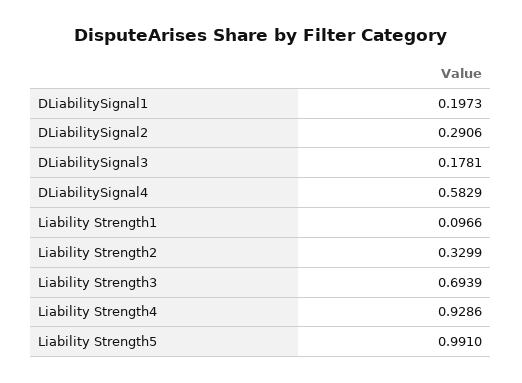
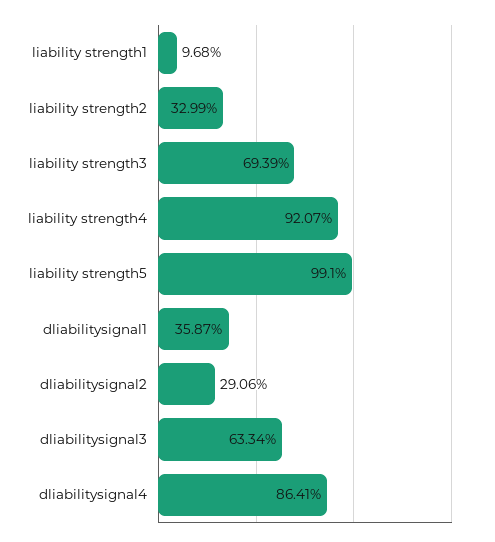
  {
-   "DLiabilitySignal1": 0.1973,
+   "DLiabilitySignal1": 0.3587,
    "DLiabilitySignal2": 0.2906,
-   "DLiabilitySignal3": 0.1781,
+   "DLiabilitySignal3": 0.6334,
-   "DLiabilitySignal4": 0.5829,
+   "DLiabilitySignal4": 0.8641,
-   "Liability Strength1": 0.0966,
+   "Liability Strength1": 0.0968,
    "Liability Strength2": 0.3299,
    "Liability Strength3": 0.6939,
-   "Liability Strength4": 0.9286,
+   "Liability Strength4": 0.9207,
    "Liability Strength5": 0.991
  }

